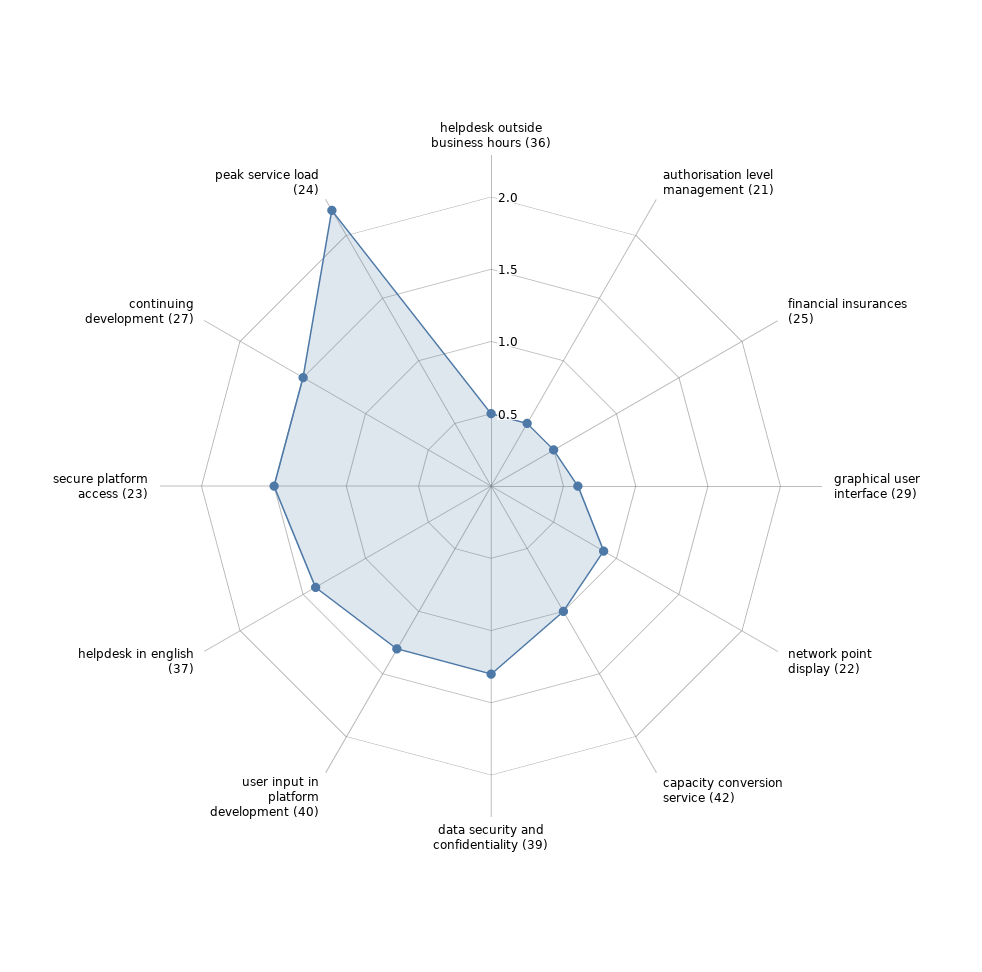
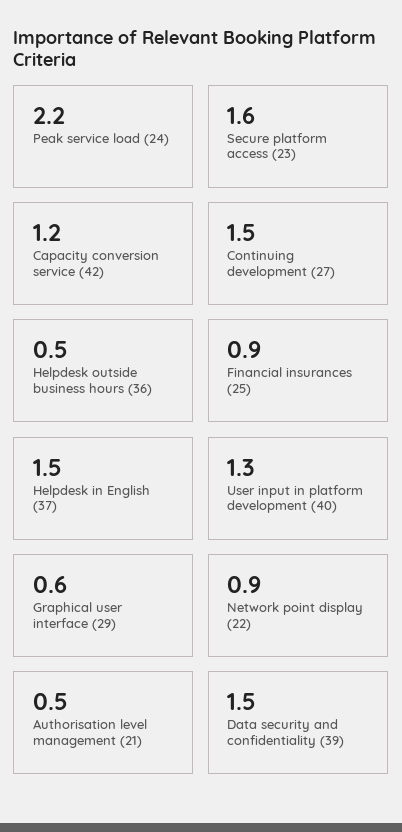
  {
    "helpdesk outside business hours (36)": 0.5,
    "authorisation level management (21)": 0.5,
-   "financial insurances (25)": 0.5,
+   "financial insurances (25)": 0.9,
    "graphical user interface (29)": 0.6,
    "network point display (22)": 0.9,
-   "capacity conversion service (42)": 1,
+   "capacity conversion service (42)": 1.2,
-   "data security and confidentiality (39)": 1.3,
+   "data security and confidentiality (39)": 1.5,
    "user input in platform development (40)": 1.3,
-   "helpdesk in english (37)": 1.4,
+   "helpdesk in english (37)": 1.5,
-   "secure platform access (23)": 1.5,
+   "secure platform access (23)": 1.6,
    "continuing development (27)": 1.5,
    "peak service load (24)": 2.2
  }

